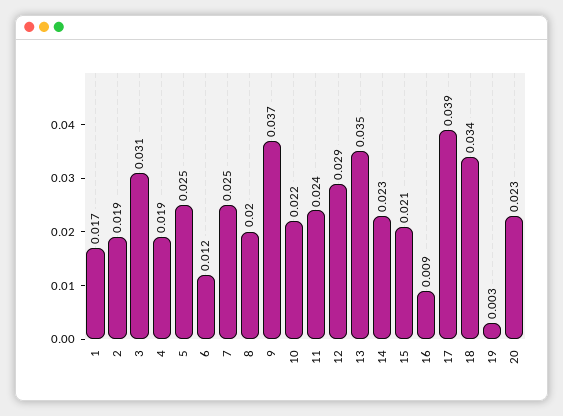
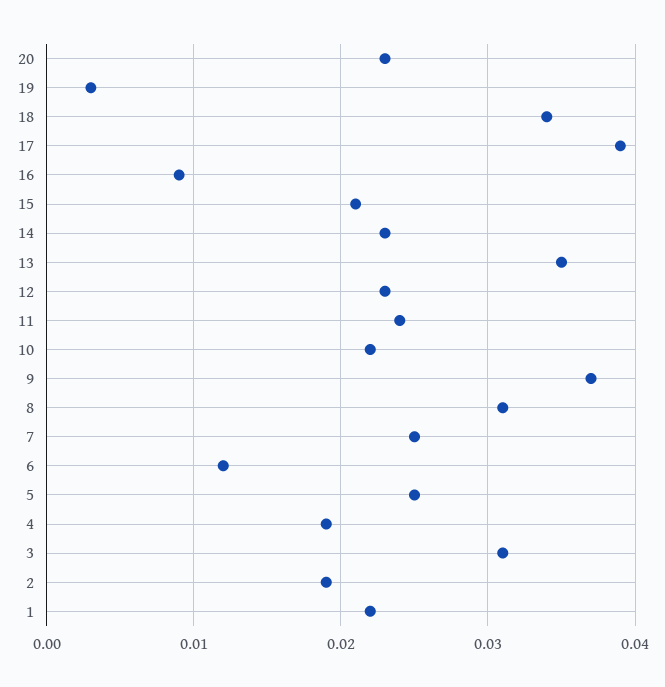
  {
-   "1": 0.017,
+   "1": 0.022,
    "2": 0.019,
    "3": 0.031,
    "4": 0.019,
    "5": 0.025,
    "6": 0.012,
    "7": 0.025,
-   "8": 0.02,
+   "8": 0.031,
    "9": 0.037,
    "10": 0.022,
    "11": 0.024,
-   "12": 0.029,
+   "12": 0.023,
    "13": 0.035,
    "14": 0.023,
    "15": 0.021,
    "16": 0.009,
    "17": 0.039,
    "18": 0.034,
    "19": 0.003,
    "20": 0.023
  }

